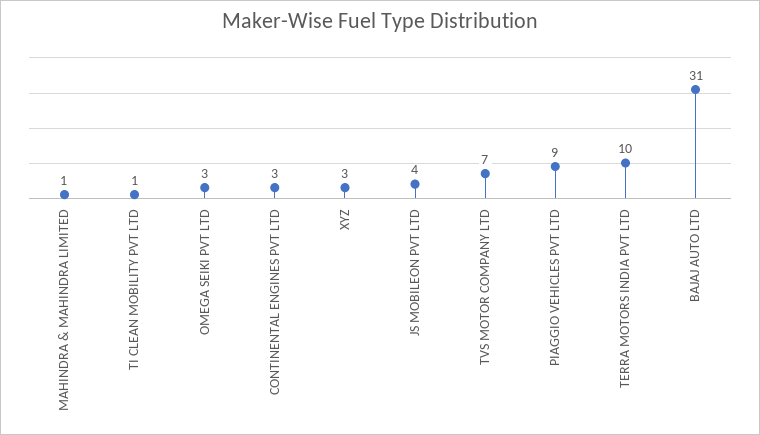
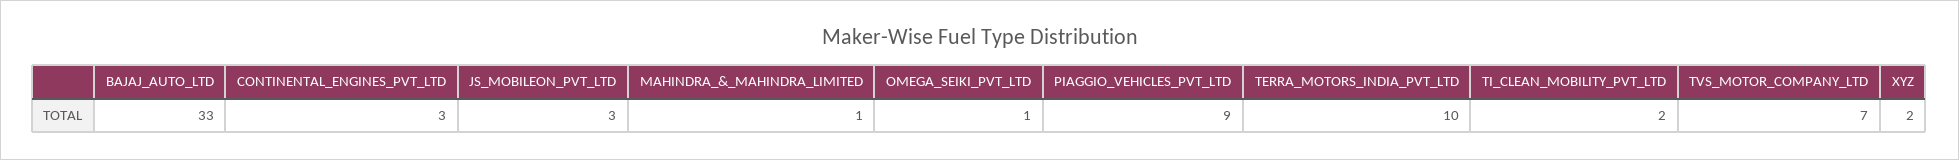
  {
    "MAHINDRA & MAHINDRA LIMITED": 1,
-   "TI CLEAN MOBILITY PVT LTD": 1,
+   "TI CLEAN MOBILITY PVT LTD": 2,
-   "OMEGA SEIKI PVT LTD": 3,
+   "OMEGA SEIKI PVT LTD": 1,
    "CONTINENTAL ENGINES PVT LTD": 3,
-   "XYZ": 3,
+   "XYZ": 2,
-   "JS MOBILEON PVT LTD": 4,
+   "JS MOBILEON PVT LTD": 3,
    "TVS MOTOR COMPANY LTD": 7,
    "PIAGGIO VEHICLES PVT LTD": 9,
    "TERRA MOTORS INDIA PVT LTD": 10,
-   "BAJAJ AUTO LTD": 31
+   "BAJAJ AUTO LTD": 33
  }

